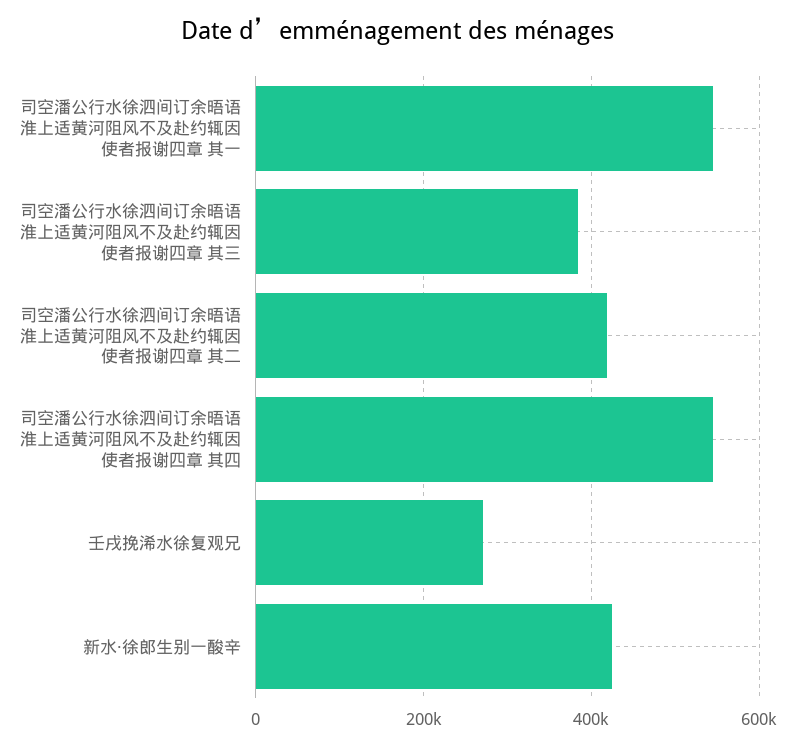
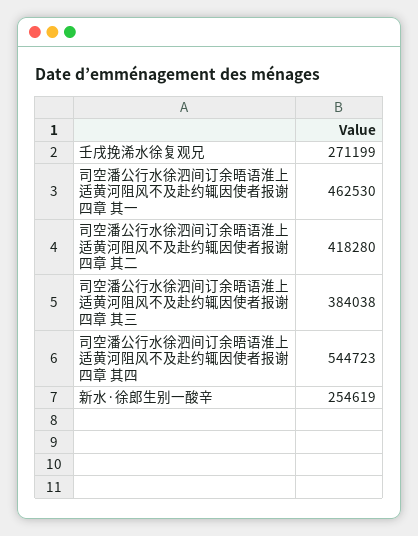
  {
-   "司空潘公行水徐泗间订余晤语淮上适黄河阻风不及赴约辄因使者报谢四章 其一": 540000,
+   "司空潘公行水徐泗间订余晤语淮上适黄河阻风不及赴约辄因使者报谢四章 其一": 462530,
    "司空潘公行水徐泗间订余晤语淮上适黄河阻风不及赴约辄因使者报谢四章 其三": 384038,
    "司空潘公行水徐泗间订余晤语淮上适黄河阻风不及赴约辄因使者报谢四章 其二": 418280,
    "司空潘公行水徐泗间订余晤语淮上适黄河阻风不及赴约辄因使者报谢四章 其四": 544723,
    "壬戌挽浠水徐复观兄": 271199,
-   "新水·徐郎生别一酸辛": 420000
+   "新水·徐郎生别一酸辛": 254619
  }

